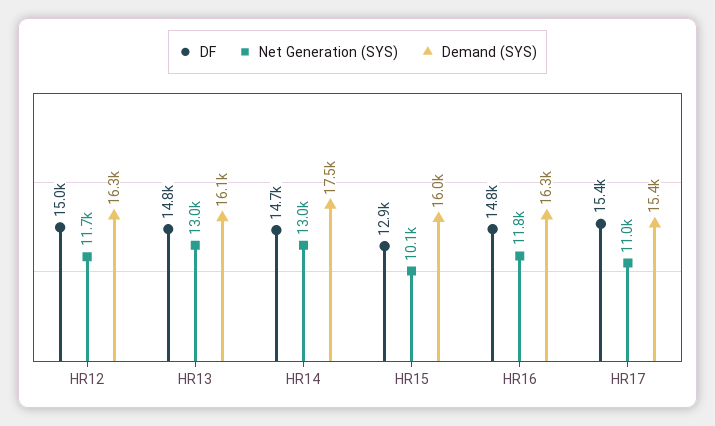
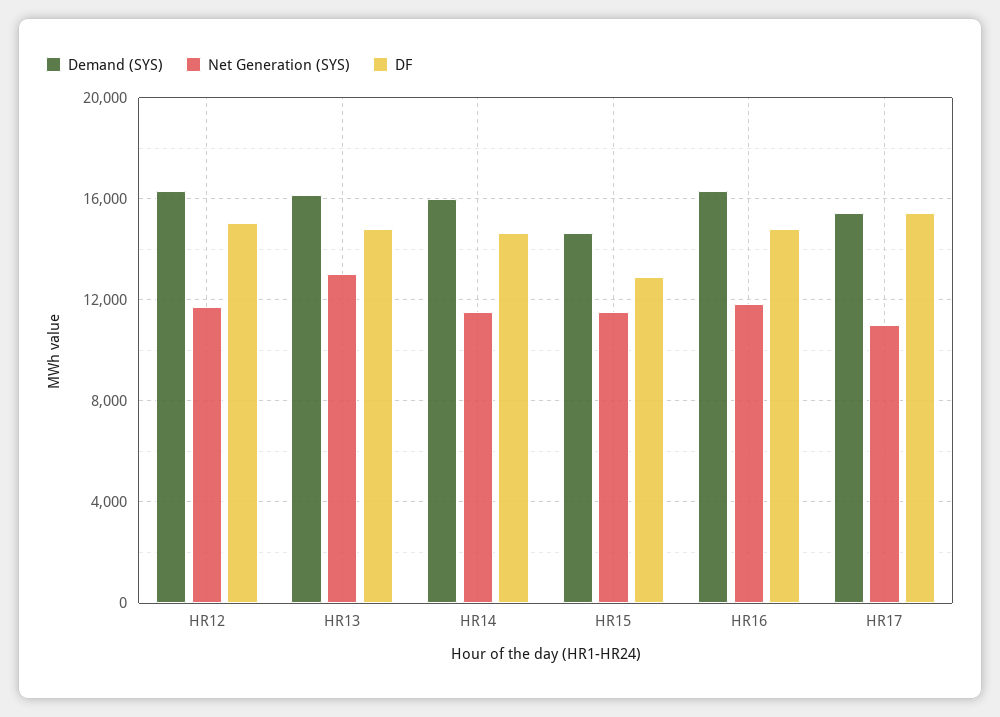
  {
    "DF": {
      "HR12": 15000,
      "HR13": 14800,
      "HR14": 14700,
      "HR15": 12900,
      "HR16": 14800,
      "HR17": 15400
    },
    "Net Generation (SYS)": {
      "HR12": 11700,
      "HR13": 13000,
-     "HR14": 13000,
+     "HR14": 11500,
-     "HR15": 10100,
+     "HR15": 11500,
      "HR16": 11800,
      "HR17": 11000
    },
    "Demand (SYS)": {
      "HR12": 16300,
      "HR13": 16100,
-     "HR14": 17500,
+     "HR14": 16000,
-     "HR15": 16000,
+     "HR15": 14500,
      "HR16": 16300,
      "HR17": 15400
    }
  }

